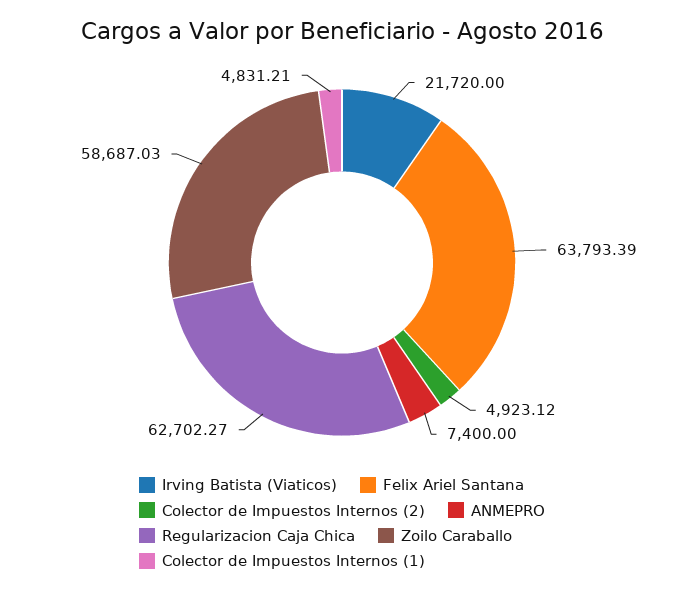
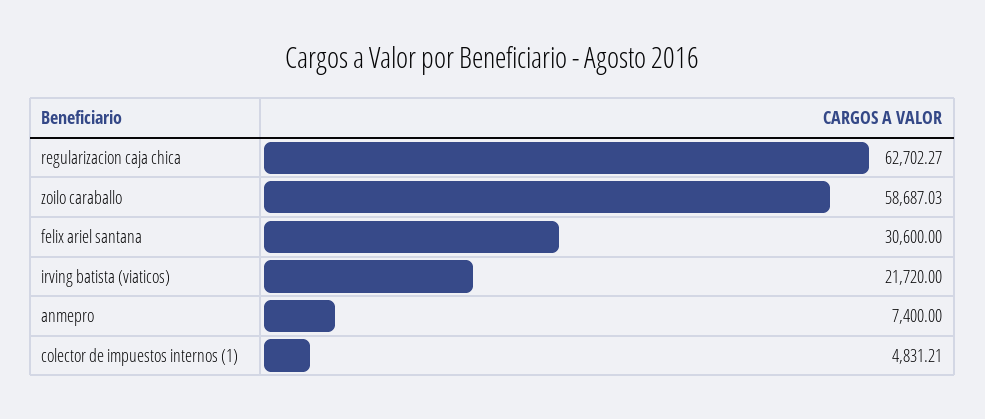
  {
    "Irving Batista (Viaticos)": 21720,
-   "Felix Ariel Santana": 63793.39,
+   "Felix Ariel Santana": 30600,
-   "Colector de Impuestos Internos (2)": 4923.12,
    "ANMEPRO": 7400,
    "Regularizacion Caja Chica": 62702.27,
    "Zoilo Caraballo": 58687.03,
    "Colector de Impuestos Internos (1)": 4831.21
  }

